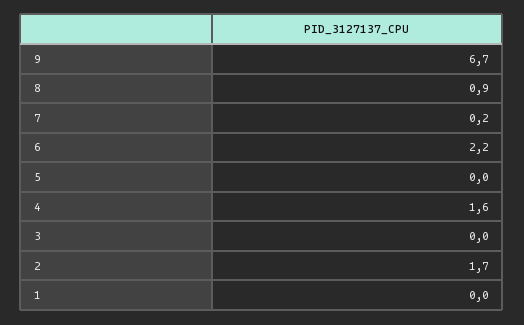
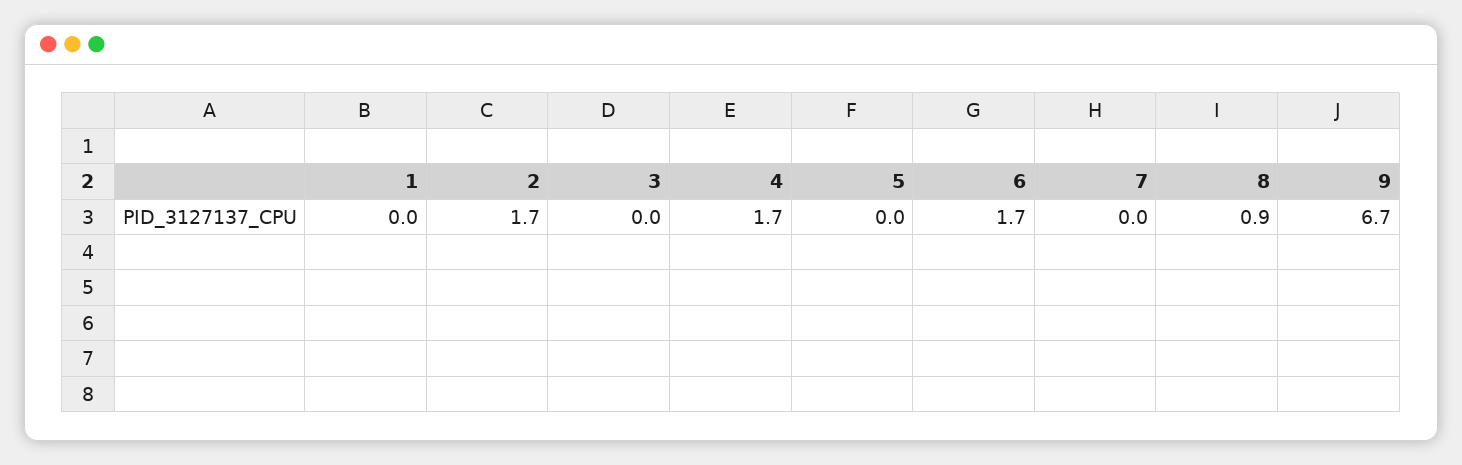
  {
    "9": 6.7,
    "8": 0.9,
-   "7": 0.2,
+   "7": 0,
-   "6": 2.2,
+   "6": 1.7,
    "5": 0,
-   "4": 1.6,
+   "4": 1.7,
    "3": 0,
    "2": 1.7,
    "1": 0
  }

